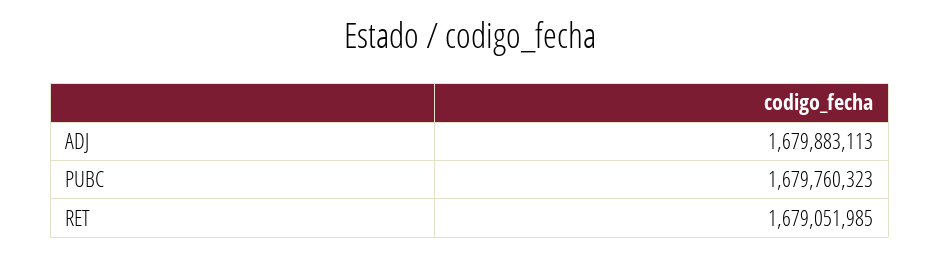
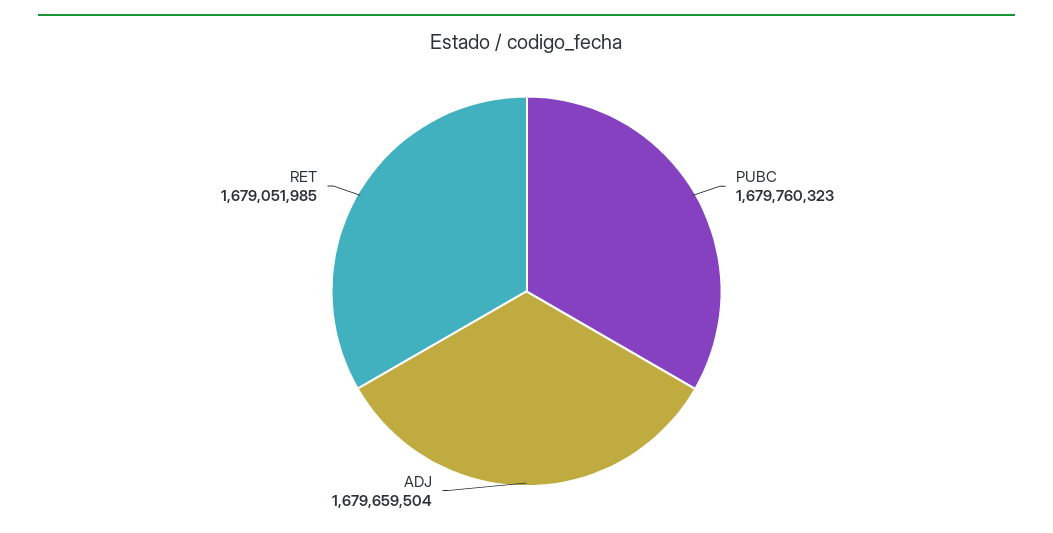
  {
-   "ADJ": 1679883113,
+   "ADJ": 1679659504,
    "PUBC": 1679760323,
    "RET": 1679051985
  }

